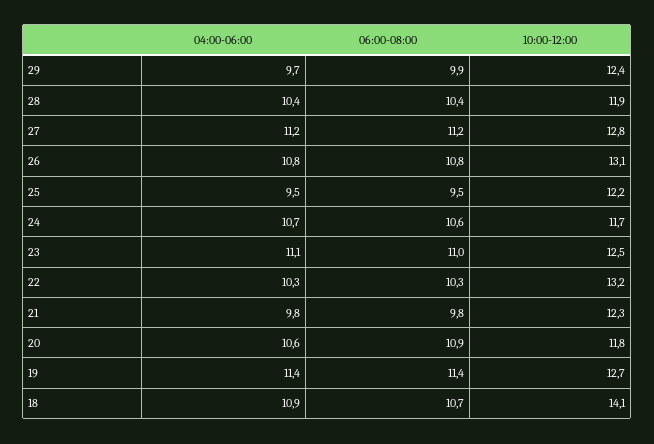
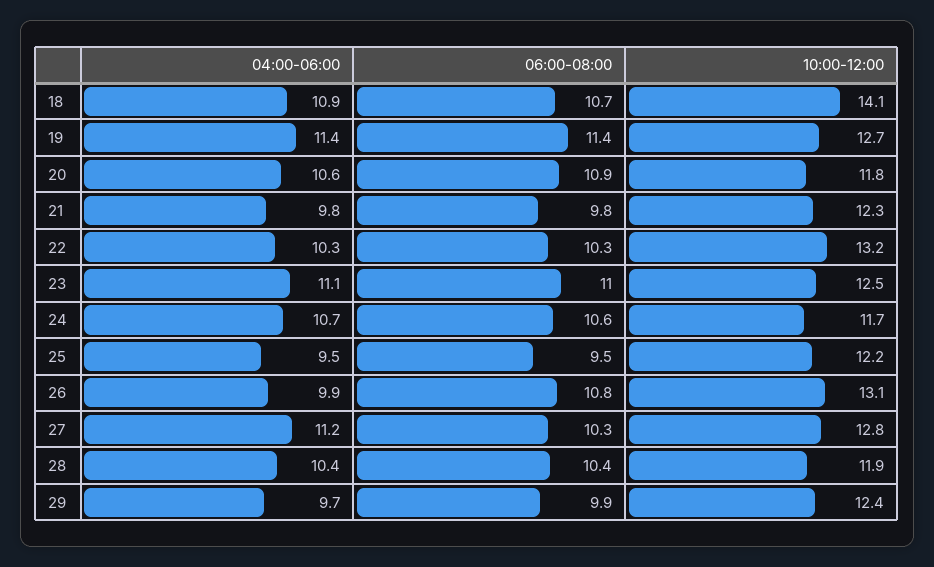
  {
    "04:00-06:00": {
      "29": 9.7,
      "28": 10.4,
      "27": 11.2,
-     "26": 10.8,
+     "26": 9.9,
      "25": 9.5,
      "24": 10.7,
      "23": 11.1,
      "22": 10.3,
      "21": 9.8,
      "20": 10.6,
      "19": 11.4,
      "18": 10.9
    },
    "06:00-08:00": {
      "29": 9.9,
      "28": 10.4,
-     "27": 11.2,
+     "27": 10.3,
      "26": 10.8,
      "25": 9.5,
      "24": 10.6,
      "23": 11,
      "22": 10.3,
      "21": 9.8,
      "20": 10.9,
      "19": 11.4,
      "18": 10.7
    },
    "10:00-12:00": {
      "29": 12.4,
      "28": 11.9,
      "27": 12.8,
      "26": 13.1,
      "25": 12.2,
      "24": 11.7,
      "23": 12.5,
      "22": 13.2,
      "21": 12.3,
      "20": 11.8,
      "19": 12.7,
      "18": 14.1
    }
  }

